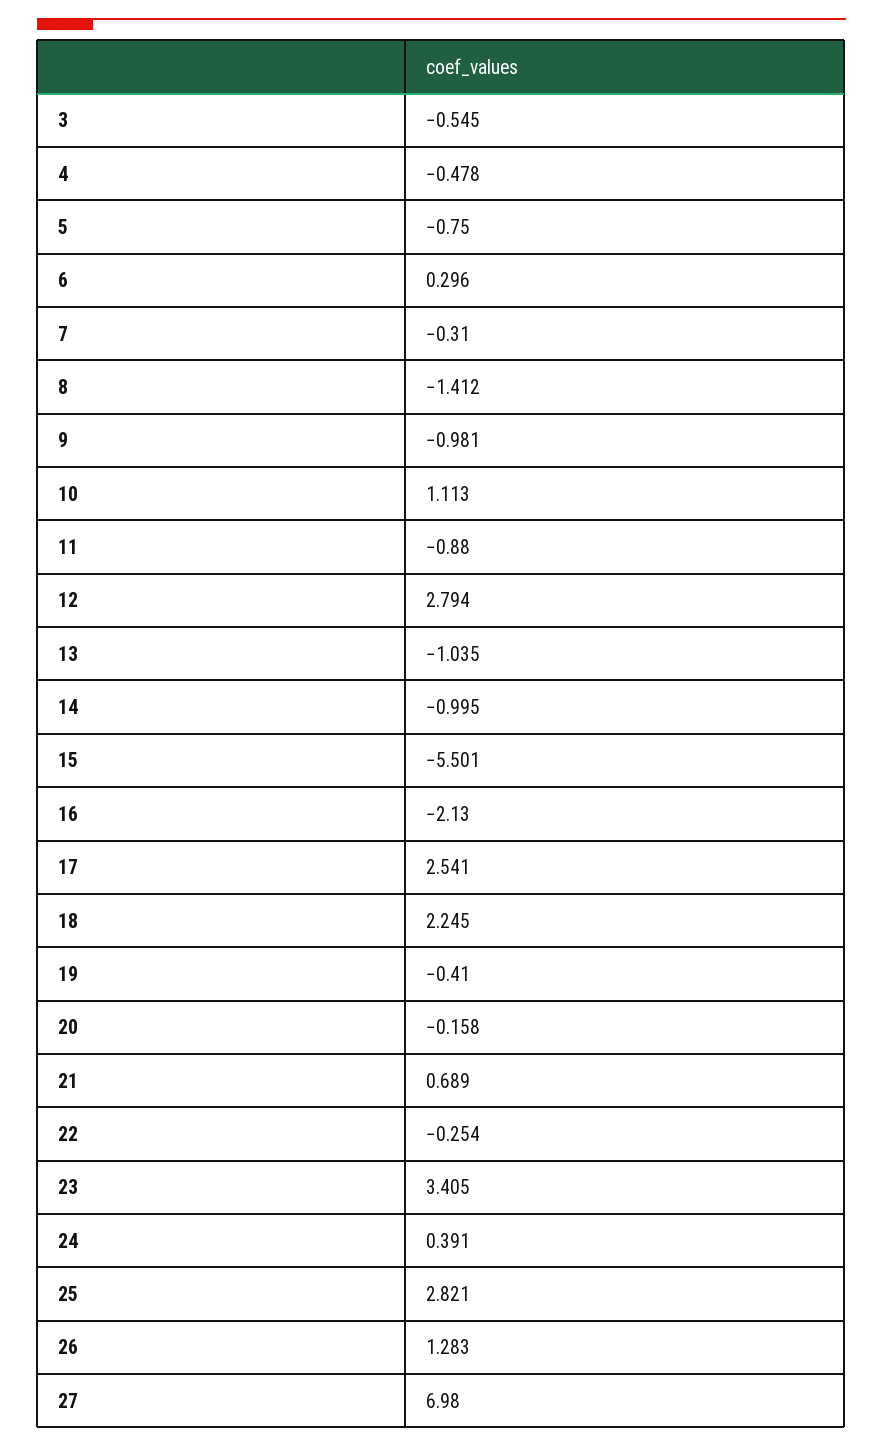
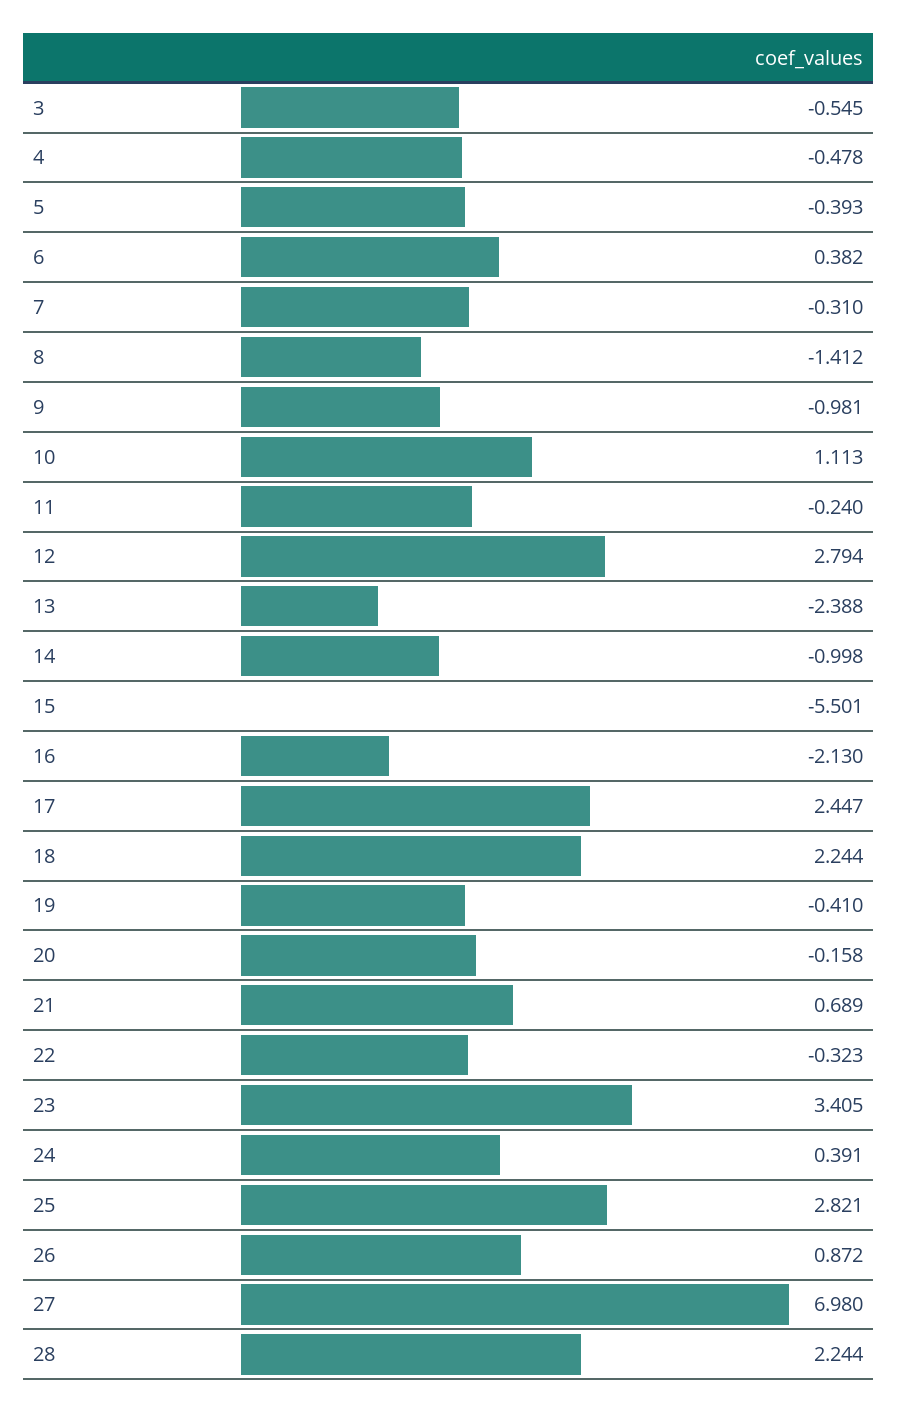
  {
    "3": -0.545,
    "4": -0.478,
-   "5": -0.75,
+   "5": -0.393,
-   "6": 0.296,
+   "6": 0.382,
    "7": -0.31,
    "8": -1.412,
    "9": -0.981,
    "10": 1.113,
-   "11": -0.88,
+   "11": -0.24,
    "12": 2.794,
-   "13": -1.035,
+   "13": -2.388,
-   "14": -0.995,
+   "14": -0.998,
    "15": -5.501,
    "16": -2.13,
-   "17": 2.541,
+   "17": 2.447,
-   "18": 2.245,
+   "18": 2.244,
    "19": -0.41,
    "20": -0.158,
    "21": 0.689,
-   "22": -0.254,
+   "22": -0.323,
    "23": 3.405,
    "24": 0.391,
    "25": 2.821,
-   "26": 1.283,
+   "26": 0.872,
-   "27": 6.98
+   "27": 6.98,
+   "28": 2.244
  }

